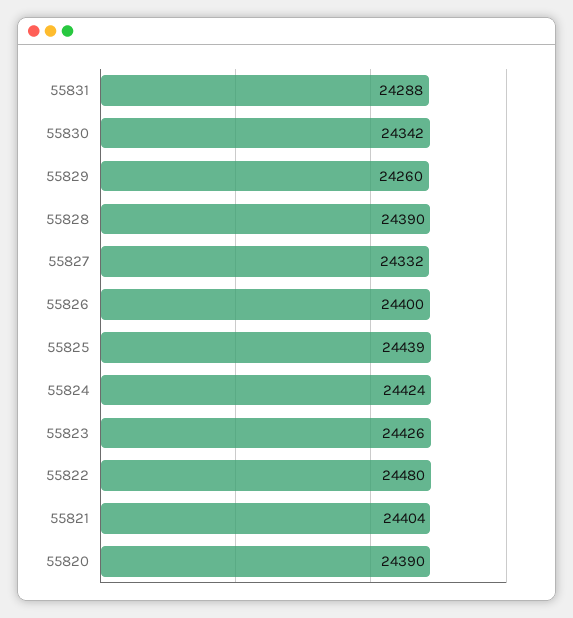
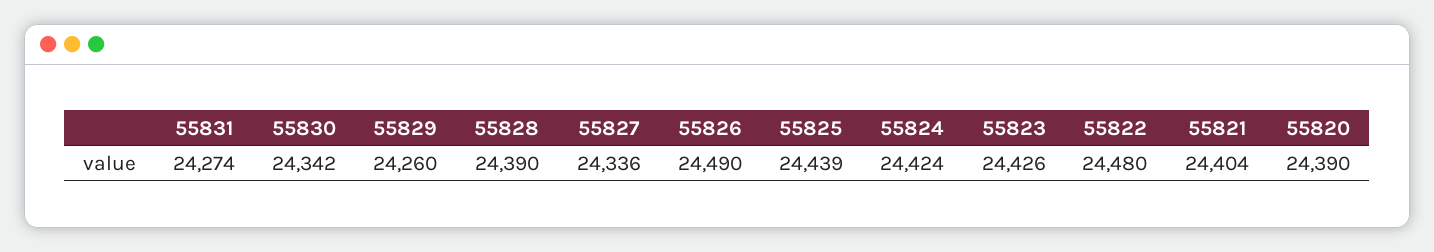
  {
-   "55831": 24288,
+   "55831": 24274,
    "55830": 24342,
    "55829": 24260,
    "55828": 24390,
-   "55827": 24332,
+   "55827": 24336,
-   "55826": 24400,
+   "55826": 24490,
    "55825": 24439,
    "55824": 24424,
    "55823": 24426,
    "55822": 24480,
    "55821": 24404,
    "55820": 24390
  }

